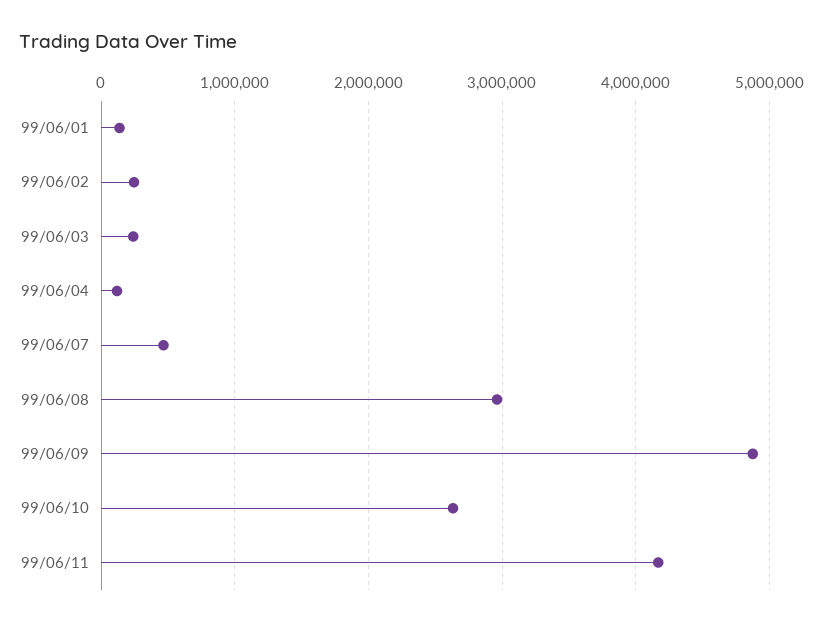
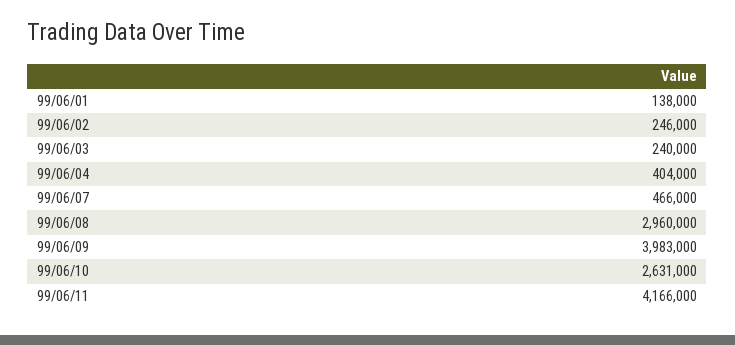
  {
    "99/06/01": 138000,
    "99/06/02": 246000,
    "99/06/03": 240000,
-   "99/06/04": 100000,
+   "99/06/04": 404000,
    "99/06/07": 466000,
    "99/06/08": 2960000,
-   "99/06/09": 4900000,
+   "99/06/09": 3983000,
    "99/06/10": 2631000,
    "99/06/11": 4166000
  }

